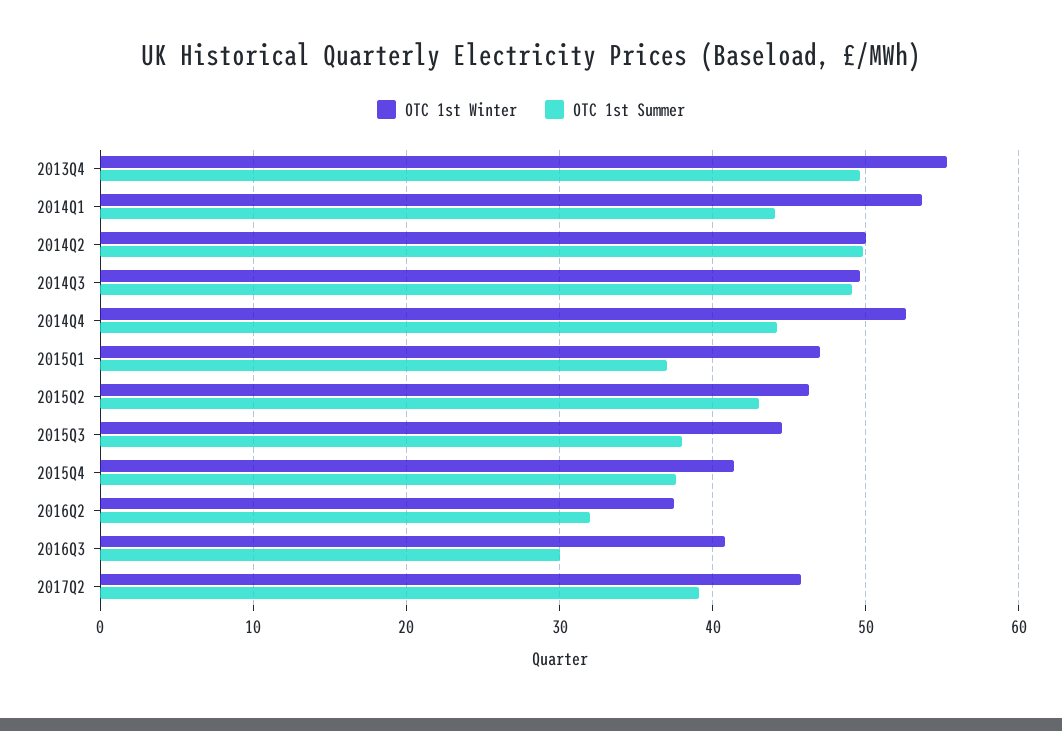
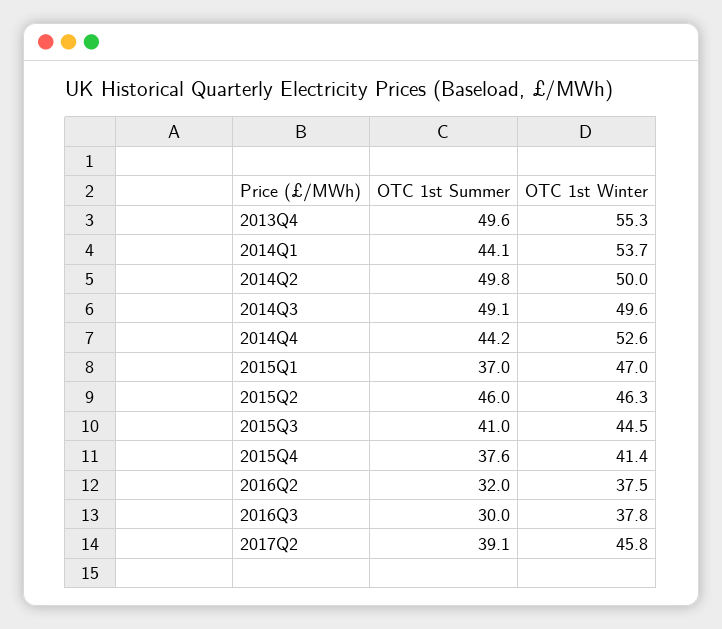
  {
    "OTC 1st Winter": {
      "2013Q4": 55.3,
      "2014Q1": 53.7,
      "2014Q2": 50,
      "2014Q3": 49.6,
      "2014Q4": 52.6,
      "2015Q1": 47,
      "2015Q2": 46.3,
      "2015Q3": 44.5,
      "2015Q4": 41.4,
      "2016Q2": 37.5,
-     "2016Q3": 41,
+     "2016Q3": 37.8,
      "2017Q2": 45.8
    },
    "OTC 1st Summer": {
      "2013Q4": 49.6,
      "2014Q1": 44.1,
      "2014Q2": 49.8,
      "2014Q3": 49.1,
      "2014Q4": 44.2,
      "2015Q1": 37,
-     "2015Q2": 43,
+     "2015Q2": 46,
-     "2015Q3": 38,
+     "2015Q3": 41,
      "2015Q4": 37.6,
      "2016Q2": 32,
      "2016Q3": 30,
      "2017Q2": 39.1
    }
  }

